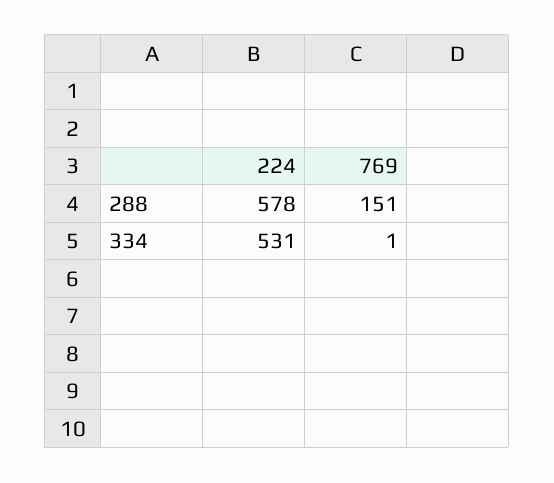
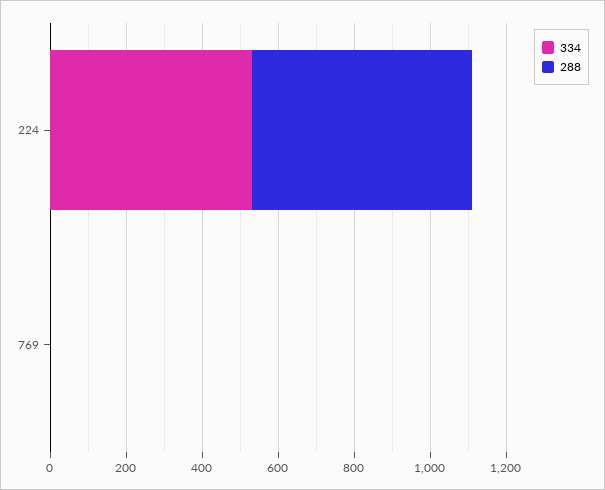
  {
    "288": {
      "224": 578,
-     "769": 151
+     "769": 0
    },
    "334": {
      "224": 531,
      "769": 1
    }
  }

